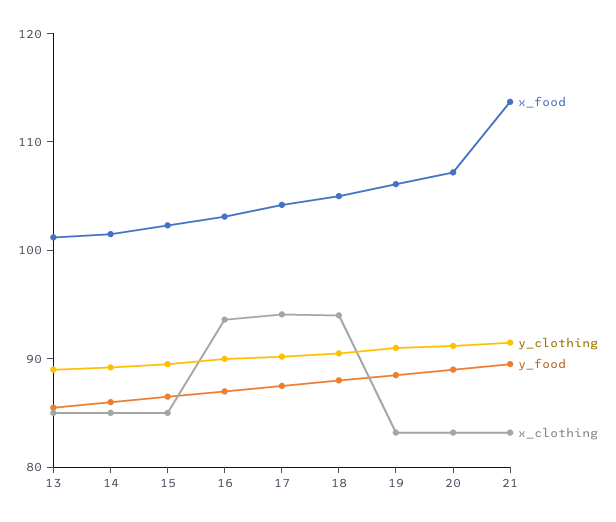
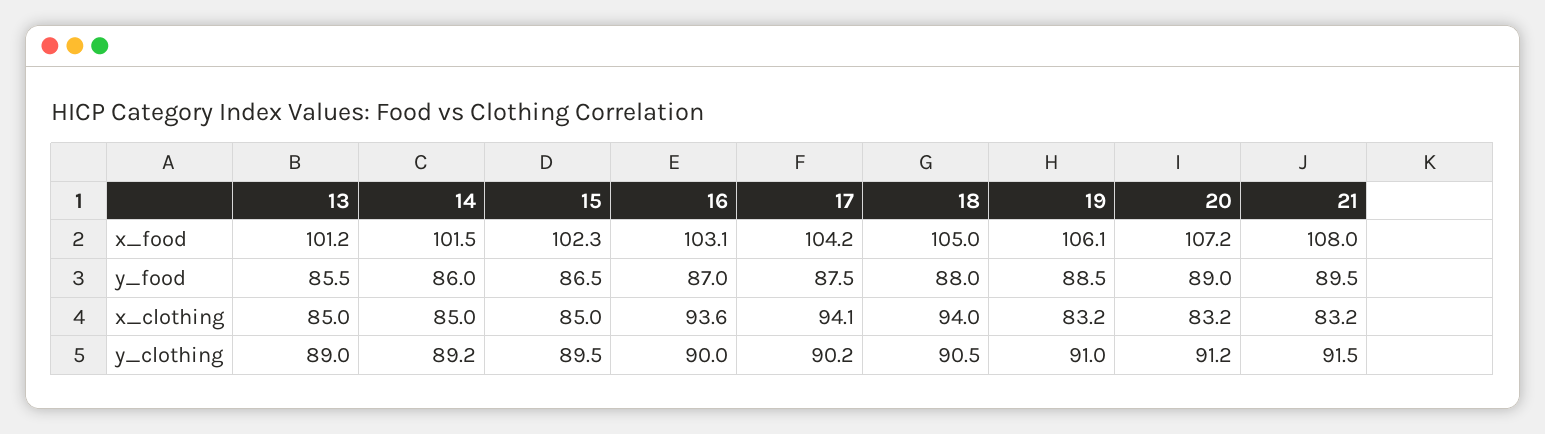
  {
    "x_food": {
      "13": 101.2,
      "14": 101.5,
      "15": 102.3,
      "16": 103.1,
      "17": 104.2,
      "18": 105,
      "19": 106.1,
      "20": 107.2,
-     "21": 114
+     "21": 108
    },
    "y_clothing": {
      "13": 89,
      "14": 89.2,
      "15": 89.5,
      "16": 90,
      "17": 90.2,
      "18": 90.5,
      "19": 91,
      "20": 91.2,
      "21": 91.5
    },
    "y_food": {
      "13": 85.5,
      "14": 86,
      "15": 86.5,
      "16": 87,
      "17": 87.5,
      "18": 88,
      "19": 88.5,
      "20": 89,
      "21": 89.5
    },
    "x_clothing": {
      "13": 85,
      "14": 85,
      "15": 85,
      "16": 93.6,
      "17": 94.1,
      "18": 94,
      "19": 83.2,
      "20": 83.2,
      "21": 83.2
    }
  }

